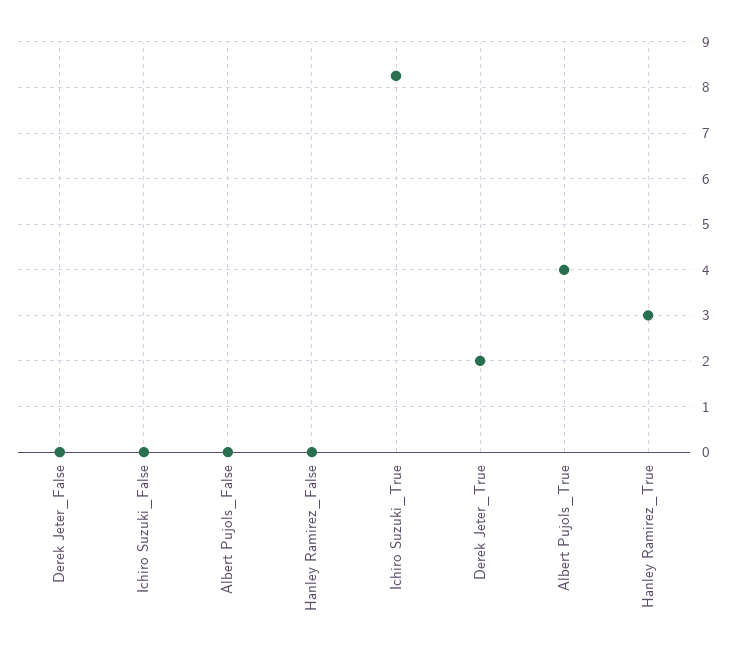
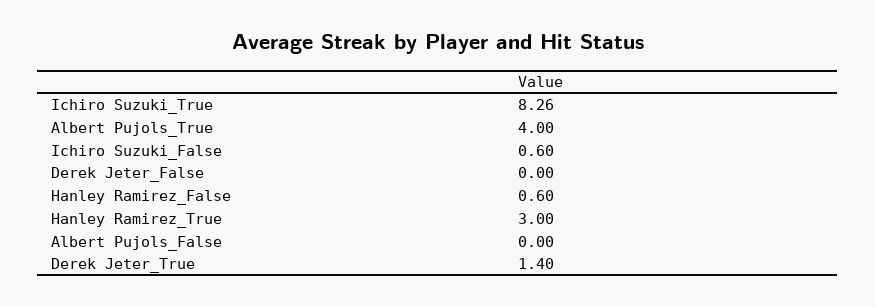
  {
    "Derek Jeter_False": 0,
-   "Ichiro Suzuki_False": 0,
+   "Ichiro Suzuki_False": 0.6,
    "Albert Pujols_False": 0,
-   "Hanley Ramirez_False": 0,
+   "Hanley Ramirez_False": 0.6,
    "Ichiro Suzuki_True": 8.26,
-   "Derek Jeter_True": 2,
+   "Derek Jeter_True": 1.4,
    "Albert Pujols_True": 4,
    "Hanley Ramirez_True": 3
  }

